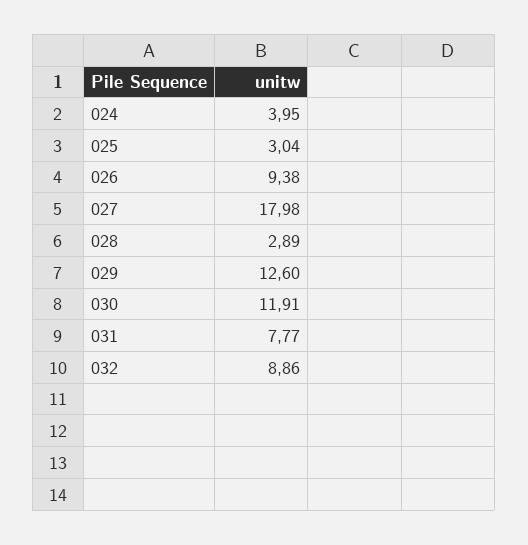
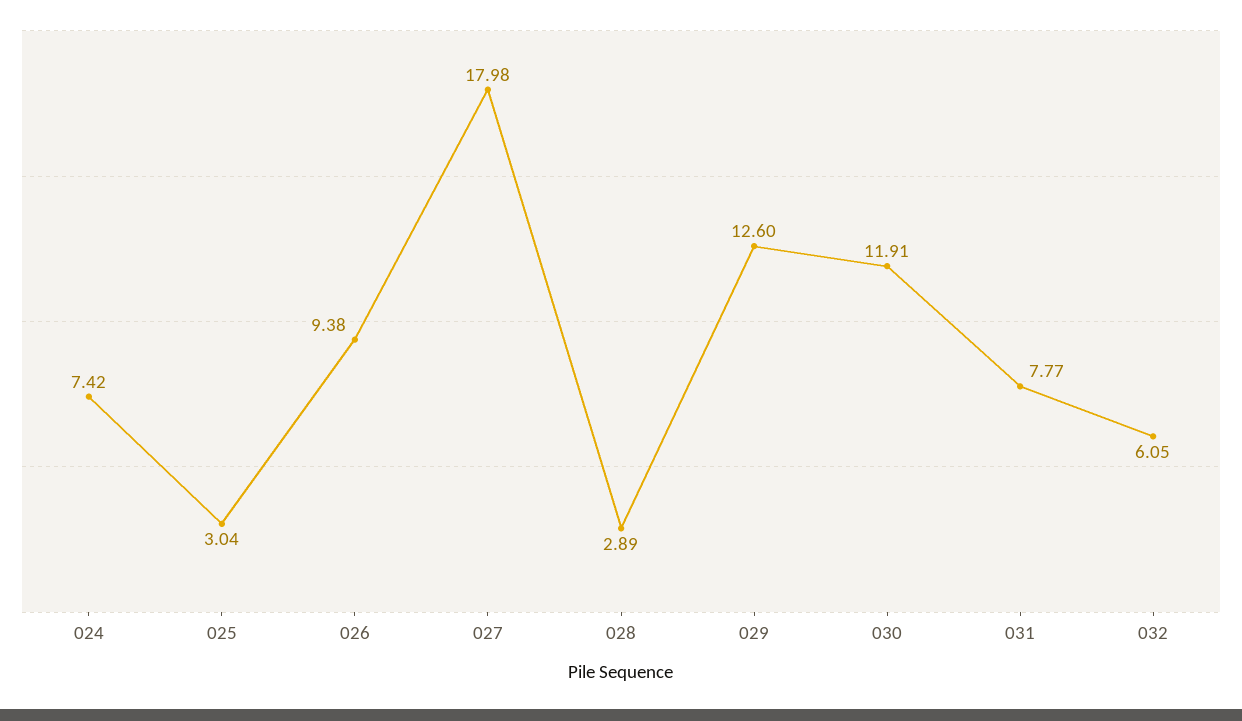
  {
-   "024": 3.95,
+   "024": 7.42,
    "025": 3.04,
    "026": 9.38,
    "027": 17.98,
    "028": 2.89,
    "029": 12.6,
    "030": 11.91,
    "031": 7.77,
-   "032": 8.86
+   "032": 6.05
  }

